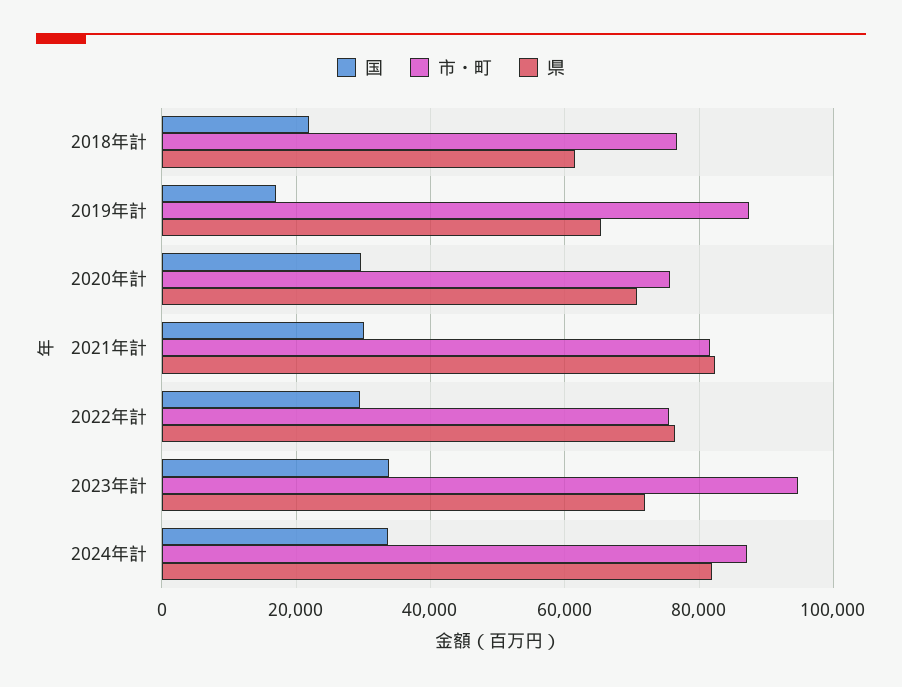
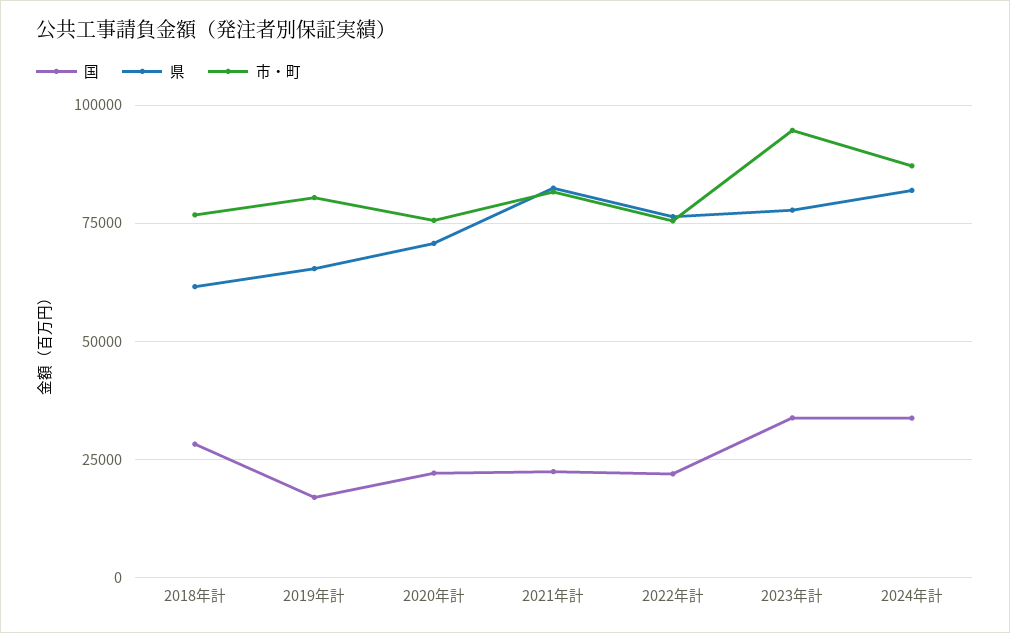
  {
    "国": {
-     "2018年計": 22000,
+     "2018年計": 27500,
      "2019年計": 16000,
-     "2020年計": 30000,
+     "2020年計": 22500,
-     "2021年計": 30000,
+     "2021年計": 22500,
-     "2022年計": 30000,
+     "2022年計": 22500,
      "2023年計": 34000,
      "2024年計": 34000
    },
    "市・町": {
      "2018年計": 76000,
-     "2019年計": 88000,
+     "2019年計": 80000,
      "2020年計": 76000,
      "2021年計": 82000,
      "2022年計": 76000,
      "2023年計": 94000,
      "2024年計": 88000
    },
    "県": {
      "2018年計": 62000,
      "2019年計": 66000,
      "2020年計": 70000,
      "2021年計": 82000,
      "2022年計": 76000,
-     "2023年計": 72000,
+     "2023年計": 77500,
      "2024年計": 82000
    }
  }

